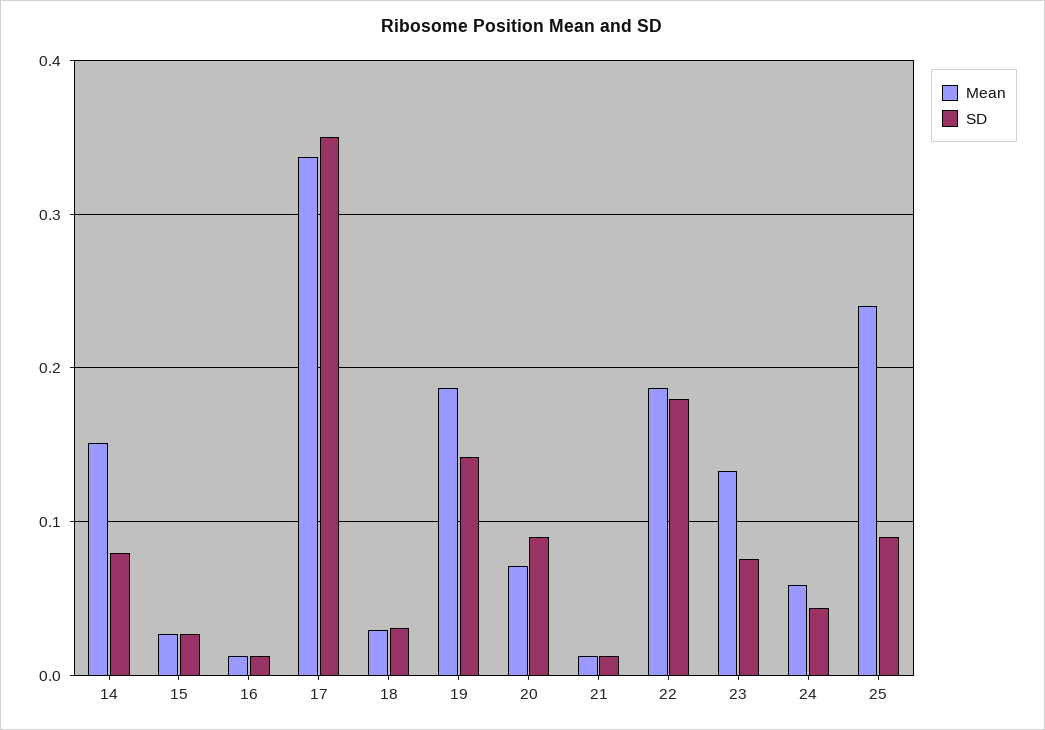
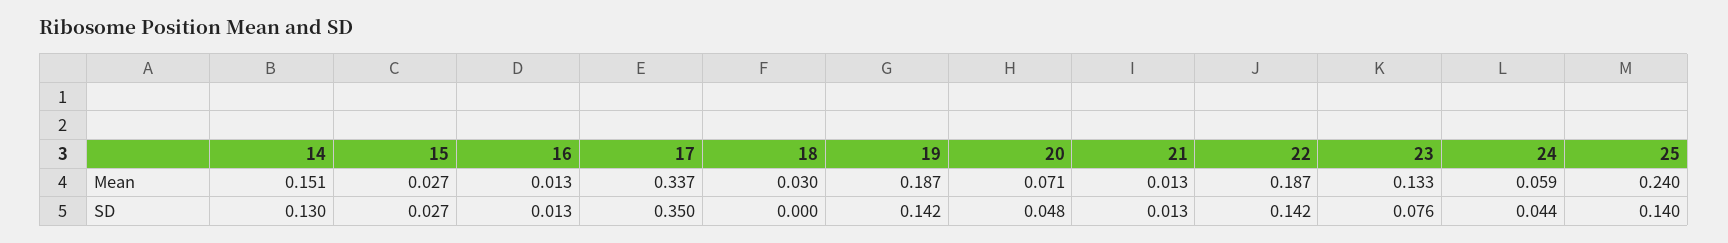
  {
    "Mean": {
      "14": 0.151,
      "15": 0.027,
      "16": 0.013,
      "17": 0.337,
      "18": 0.03,
      "19": 0.187,
      "20": 0.071,
      "21": 0.013,
      "22": 0.187,
      "23": 0.133,
      "24": 0.059,
      "25": 0.24
    },
    "SD": {
-     "14": 0.08,
+     "14": 0.13,
      "15": 0.027,
      "16": 0.013,
      "17": 0.35,
-     "18": 0.03,
+     "18": 0,
      "19": 0.142,
-     "20": 0.09,
+     "20": 0.048,
      "21": 0.013,
-     "22": 0.18,
+     "22": 0.142,
      "23": 0.076,
      "24": 0.044,
-     "25": 0.09
+     "25": 0.14
    }
  }

